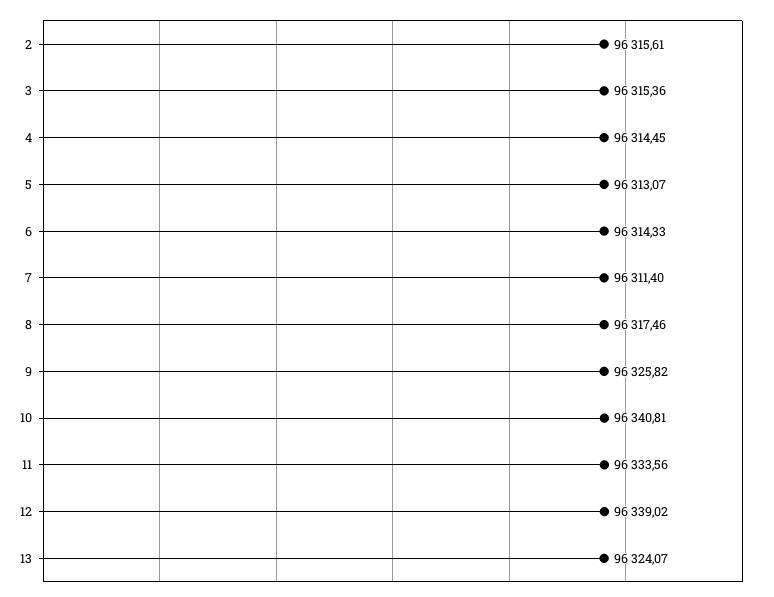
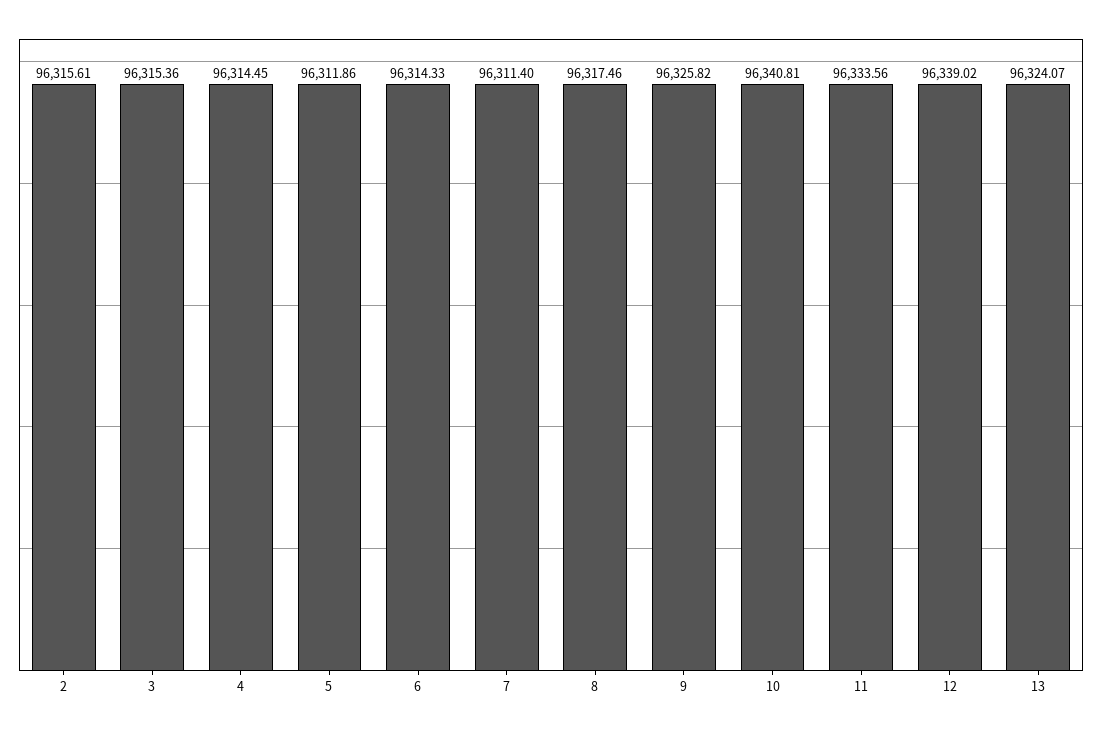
  {
    "2": 96315.61,
    "3": 96315.36,
    "4": 96314.45,
-   "5": 96313.07,
+   "5": 96311.86,
    "6": 96314.33,
    "7": 96311.4,
    "8": 96317.46,
    "9": 96325.82,
    "10": 96340.81,
    "11": 96333.56,
    "12": 96339.02,
    "13": 96324.07
  }

